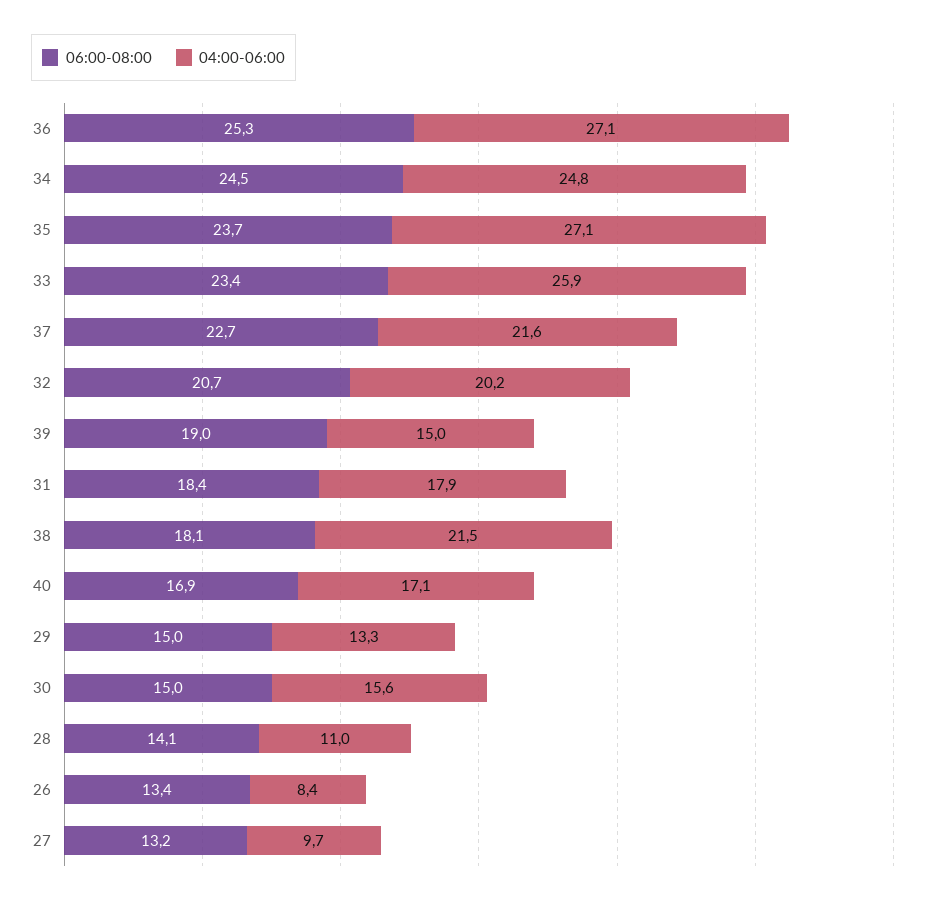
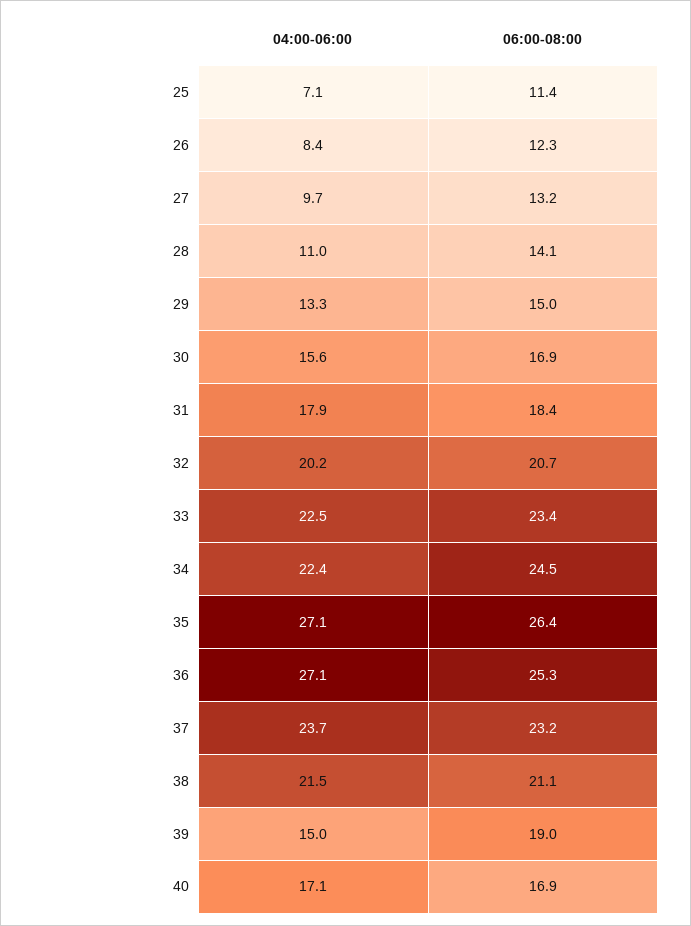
  {
    "06:00-08:00": {
      "36": 25.3,
      "34": 24.5,
-     "35": 23.7,
+     "35": 26.4,
      "33": 23.4,
-     "37": 22.7,
+     "37": 23.2,
      "32": 20.7,
      "39": 19,
      "31": 18.4,
-     "38": 18.1,
+     "38": 21.1,
      "40": 16.9,
      "29": 15,
-     "30": 15,
+     "30": 16.9,
      "28": 14.1,
-     "26": 13.4,
+     "26": 12.3,
-     "27": 13.2
+     "27": 13.2,
+     "25": 11.4
    },
    "04:00-06:00": {
      "36": 27.1,
-     "34": 24.8,
+     "34": 22.4,
      "35": 27.1,
-     "33": 25.9,
+     "33": 22.5,
-     "37": 21.6,
+     "37": 23.7,
      "32": 20.2,
      "39": 15,
      "31": 17.9,
      "38": 21.5,
      "40": 17.1,
      "29": 13.3,
      "30": 15.6,
      "28": 11,
      "26": 8.4,
-     "27": 9.7
+     "27": 9.7,
+     "25": 7.1
    }
  }

